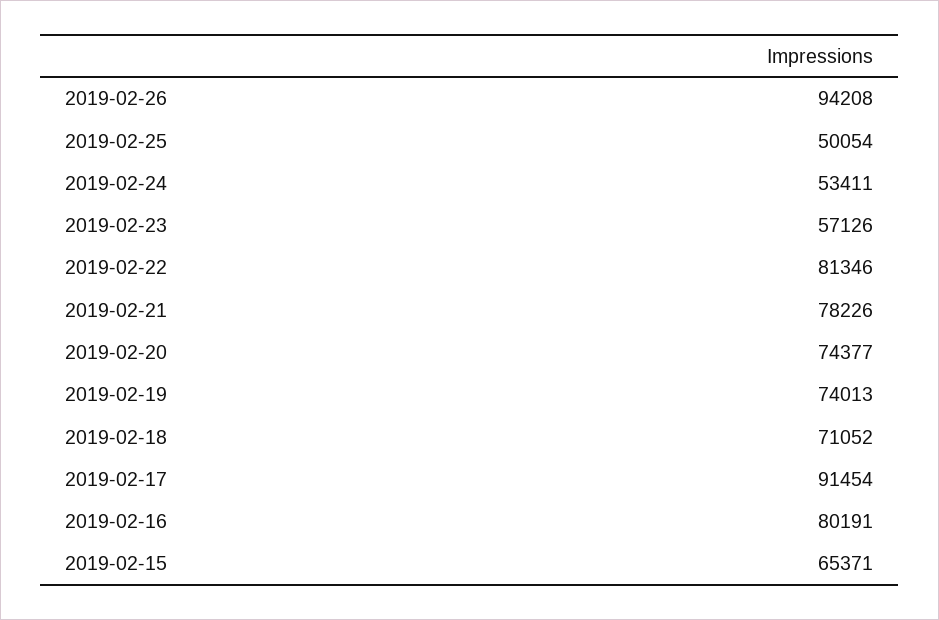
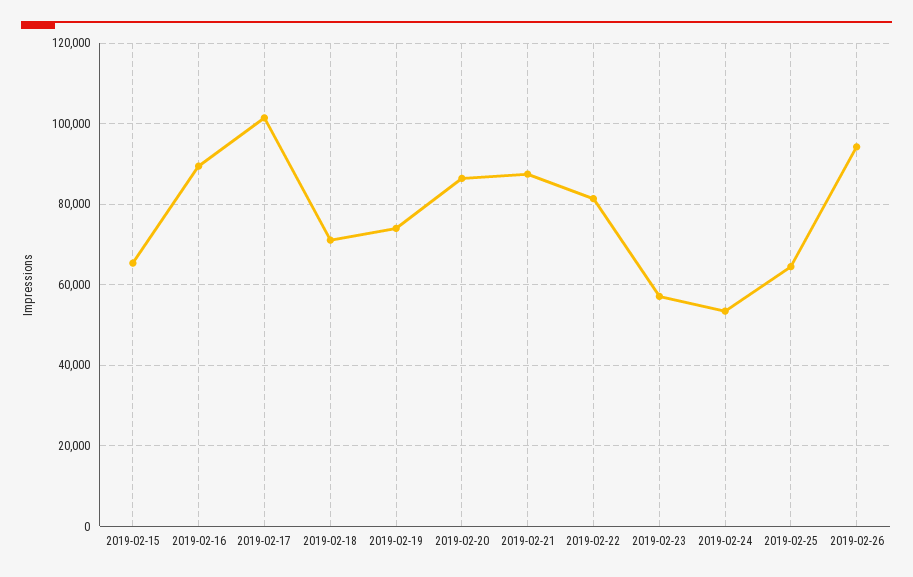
  {
    "2019-02-26": 94208,
-   "2019-02-25": 50054,
+   "2019-02-25": 64000,
    "2019-02-24": 53411,
    "2019-02-23": 57126,
    "2019-02-22": 81346,
-   "2019-02-21": 78226,
+   "2019-02-21": 88000,
-   "2019-02-20": 74377,
+   "2019-02-20": 86000,
    "2019-02-19": 74013,
    "2019-02-18": 71052,
-   "2019-02-17": 91454,
+   "2019-02-17": 102000,
-   "2019-02-16": 80191,
+   "2019-02-16": 90000,
    "2019-02-15": 65371
  }

